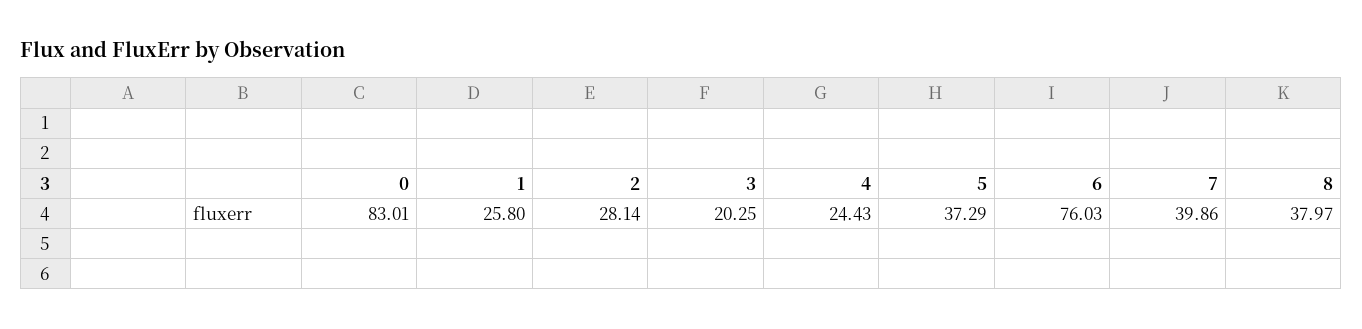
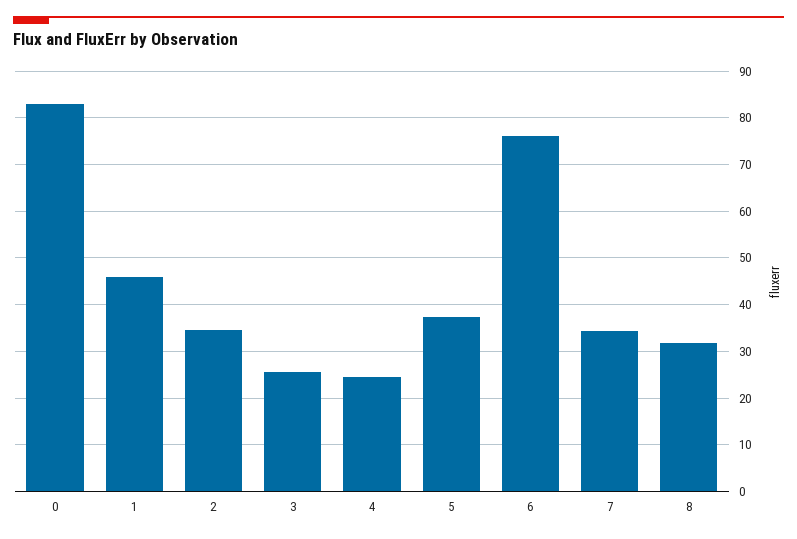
  {
    "0": 83.01,
-   "1": 25.8,
+   "1": 46,
-   "2": 28.14,
+   "2": 34,
-   "3": 20.25,
+   "3": 26,
    "4": 24.43,
    "5": 37.29,
    "6": 76.03,
-   "7": 39.86,
+   "7": 34,
-   "8": 37.97
+   "8": 32
  }

